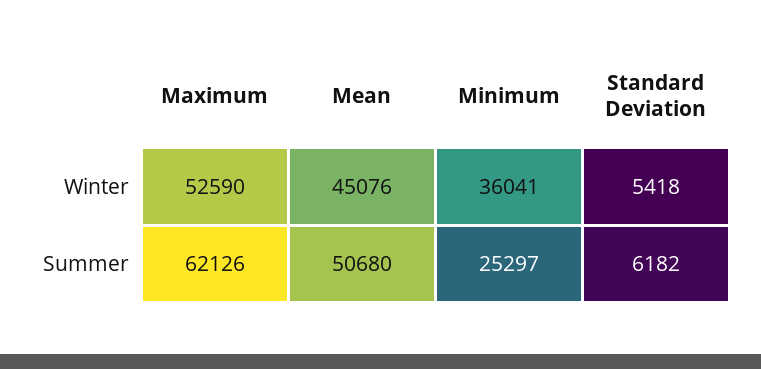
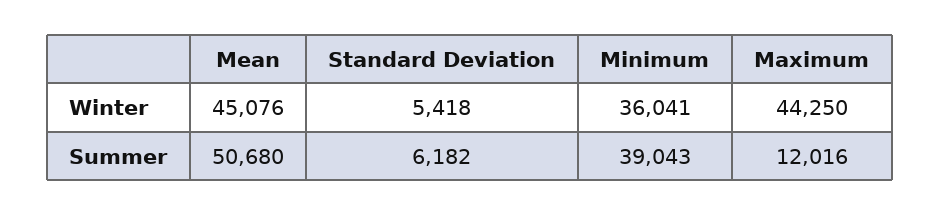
  {
    "Maximum": {
-     "Winter": 52590,
+     "Winter": 44250,
-     "Summer": 62126
+     "Summer": 12016
    },
    "Mean": {
      "Winter": 45076,
      "Summer": 50680
    },
    "Minimum": {
      "Winter": 36041,
-     "Summer": 25297
+     "Summer": 39043
    },
    "Standard Deviation": {
      "Winter": 5418,
      "Summer": 6182
    }
  }

